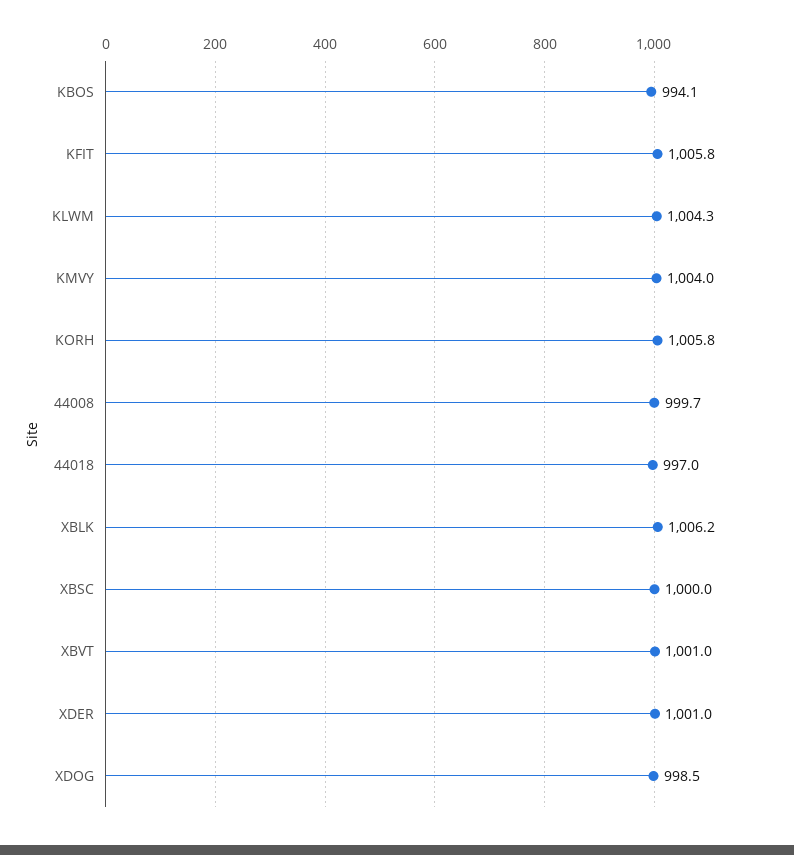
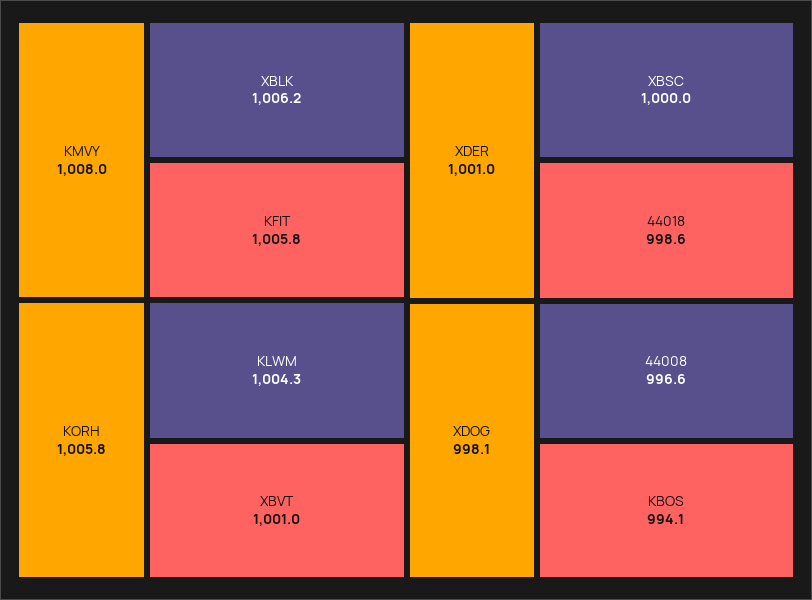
  {
    "KBOS": 994.1,
    "KFIT": 1005.8,
    "KLWM": 1004.3,
-   "KMVY": 1004,
+   "KMVY": 1008,
    "KORH": 1005.8,
-   "44008": 999.7,
+   "44008": 996.6,
-   "44018": 997,
+   "44018": 998.6,
    "XBLK": 1006.2,
    "XBSC": 1000,
    "XBVT": 1001,
    "XDER": 1001,
-   "XDOG": 998.5
+   "XDOG": 998.1
  }

